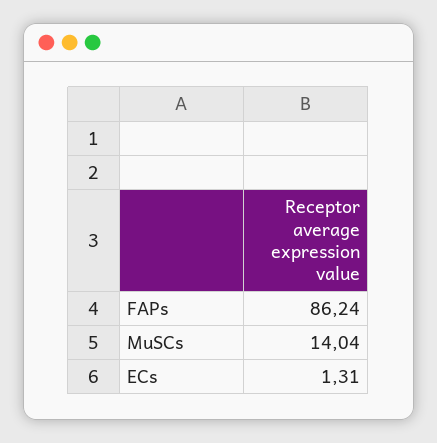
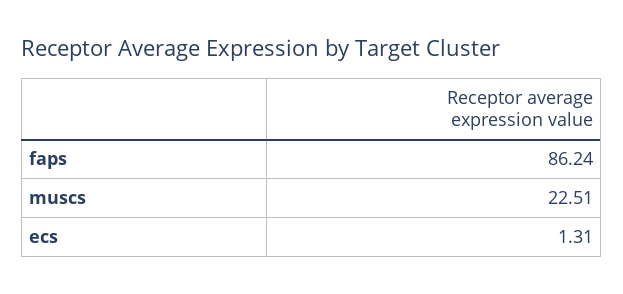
  {
    "FAPs": 86.24,
-   "MuSCs": 14.04,
+   "MuSCs": 22.51,
    "ECs": 1.31
  }

